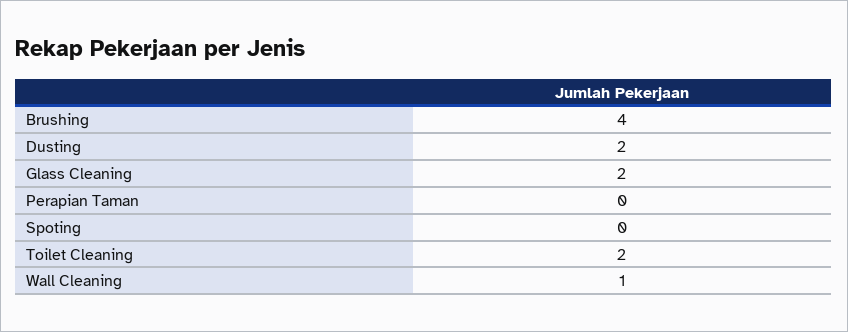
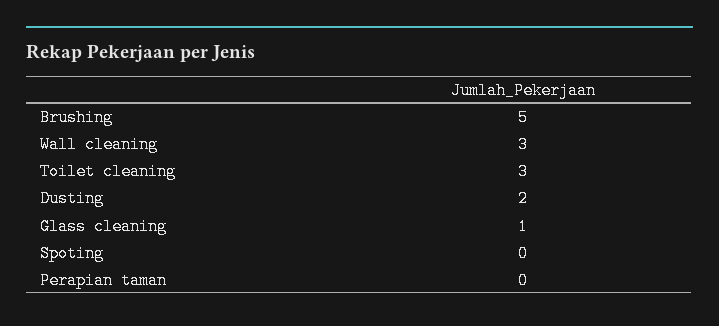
  {
-   "Brushing": 4,
+   "Brushing": 5,
    "Dusting": 2,
-   "Glass Cleaning": 2,
+   "Glass Cleaning": 1,
    "Perapian Taman": 0,
    "Spoting": 0,
-   "Toilet Cleaning": 2,
+   "Toilet Cleaning": 3,
-   "Wall Cleaning": 1
+   "Wall Cleaning": 3
  }

